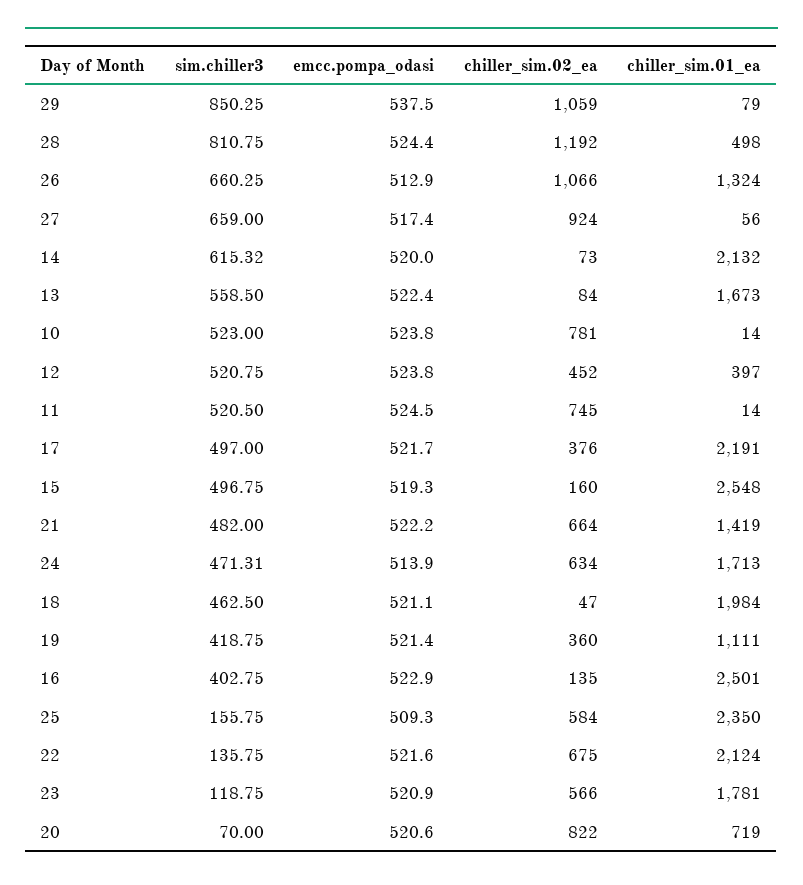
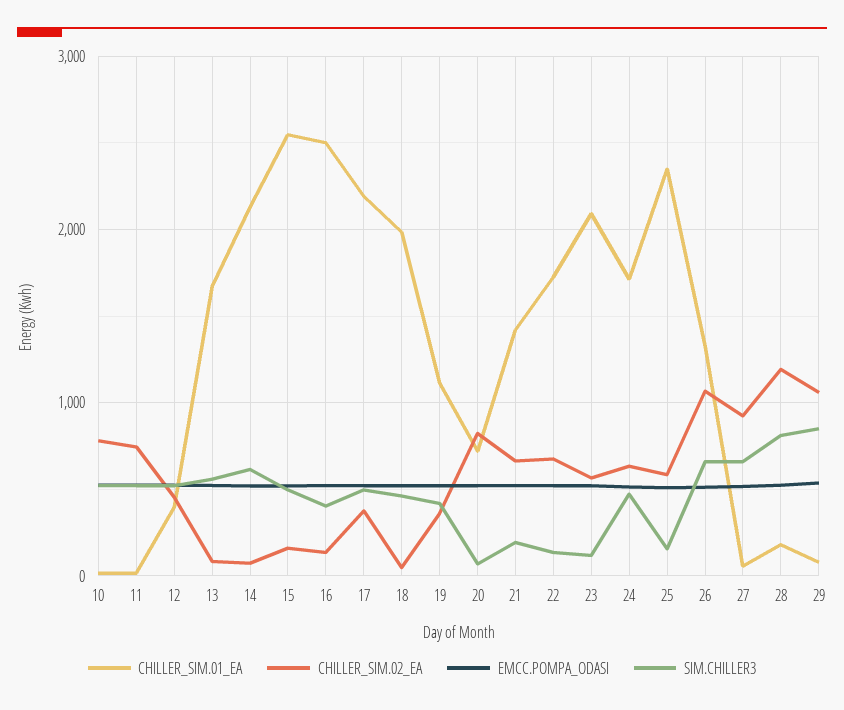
  {
    "sim.chiller3": {
      "29": 850.25,
      "28": 810.75,
      "26": 660.25,
      "27": 659,
      "14": 615.32,
      "13": 558.5,
      "10": 523,
      "12": 520.75,
      "11": 520.5,
      "17": 497,
      "15": 496.75,
-     "21": 482,
+     "21": 200,
      "24": 471.31,
      "18": 462.5,
      "19": 418.75,
      "16": 402.75,
      "25": 155.75,
      "22": 135.75,
      "23": 118.75,
      "20": 70
    },
    "emcc.pompa_odasi": {
      "29": 537.5,
      "28": 524.4,
      "26": 512.9,
      "27": 517.4,
      "14": 520,
      "13": 522.4,
      "10": 523.8,
      "12": 523.8,
      "11": 524.5,
      "17": 521.7,
      "15": 519.3,
      "21": 522.2,
      "24": 513.9,
      "18": 521.1,
      "19": 521.4,
      "16": 522.9,
      "25": 509.3,
      "22": 521.6,
      "23": 520.9,
      "20": 520.6
    },
    "chiller_sim.02_ea": {
      "29": 1059,
      "28": 1192,
      "26": 1066,
      "27": 924,
      "14": 73,
      "13": 84,
      "10": 781,
      "12": 452,
      "11": 745,
      "17": 376,
      "15": 160,
      "21": 664,
      "24": 634,
      "18": 47,
      "19": 360,
      "16": 135,
      "25": 584,
      "22": 675,
      "23": 566,
      "20": 822
    },
    "chiller_sim.01_ea": {
      "29": 79,
-     "28": 498,
+     "28": 200,
      "26": 1324,
      "27": 56,
      "14": 2132,
      "13": 1673,
      "10": 14,
      "12": 397,
      "11": 14,
      "17": 2191,
      "15": 2548,
      "21": 1419,
      "24": 1713,
      "18": 1984,
      "19": 1111,
      "16": 2501,
      "25": 2350,
-     "22": 2124,
+     "22": 1700,
-     "23": 1781,
+     "23": 2100,
      "20": 719
    }
  }

